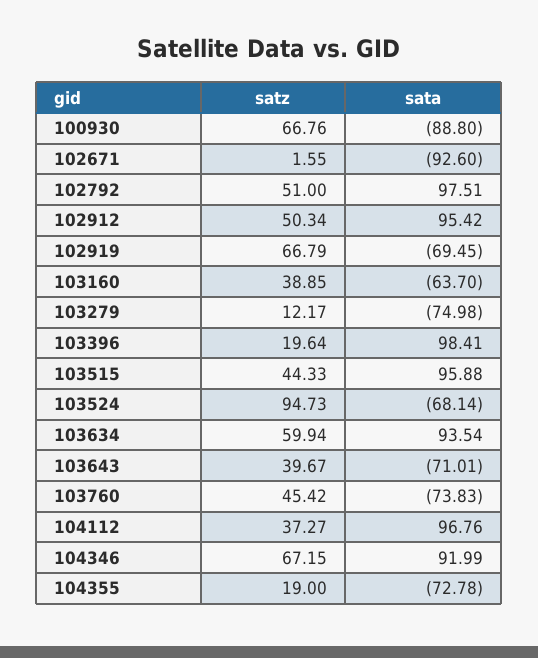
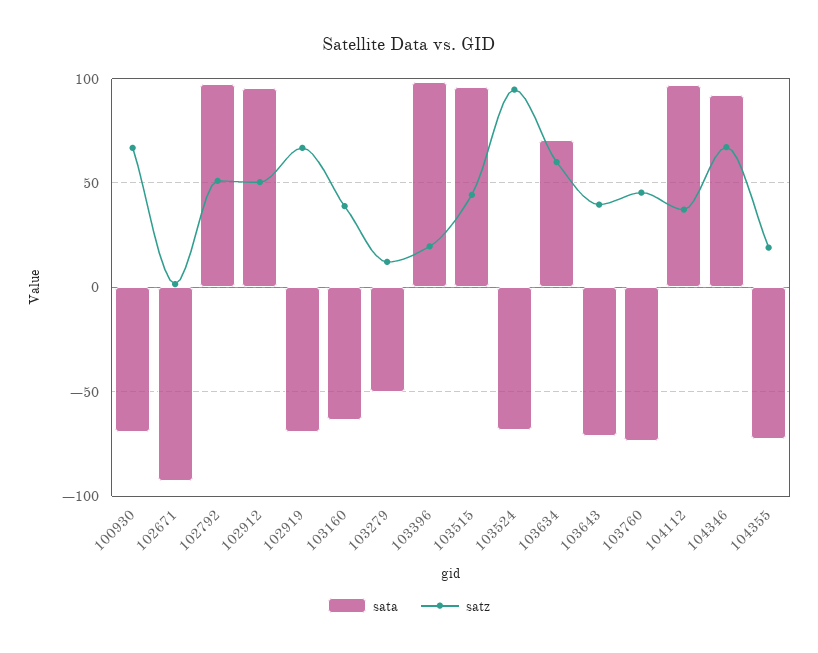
  {
    "satz": {
      "100930": 66.76,
      "102671": 1.55,
      "102792": 51,
      "102912": 50.34,
      "102919": 66.79,
      "103160": 38.85,
      "103279": 12.17,
      "103396": 19.64,
      "103515": 44.33,
      "103524": 94.73,
      "103634": 59.94,
      "103643": 39.67,
      "103760": 45.42,
      "104112": 37.27,
      "104346": 67.15,
      "104355": 19
    },
    "sata": {
-     "100930": -88.8,
+     "100930": -70,
      "102671": -92.6,
      "102792": 97.51,
      "102912": 95.42,
      "102919": -69.45,
      "103160": -63.7,
-     "103279": -74.98,
+     "103279": -50,
      "103396": 98.41,
      "103515": 95.88,
      "103524": -68.14,
-     "103634": 93.54,
+     "103634": 70,
      "103643": -71.01,
      "103760": -73.83,
      "104112": 96.76,
      "104346": 91.99,
      "104355": -72.78
    }
  }

